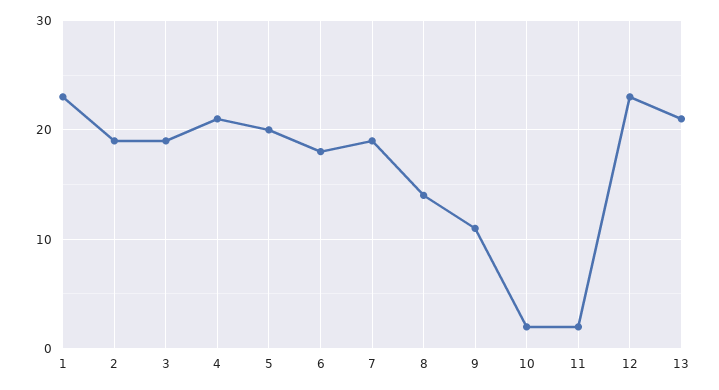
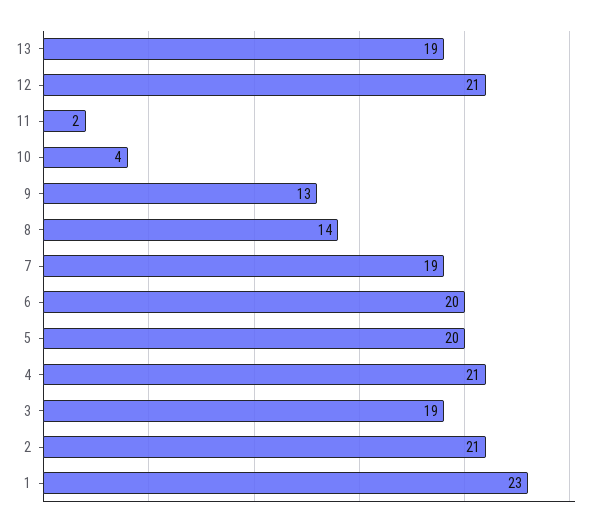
  {
    "1": 23,
-   "2": 19,
+   "2": 21,
    "3": 19,
    "4": 21,
    "5": 20,
-   "6": 18,
+   "6": 20,
    "7": 19,
    "8": 14,
-   "9": 11,
+   "9": 13,
-   "10": 2,
+   "10": 4,
    "11": 2,
-   "12": 23,
+   "12": 21,
-   "13": 21
+   "13": 19
  }

